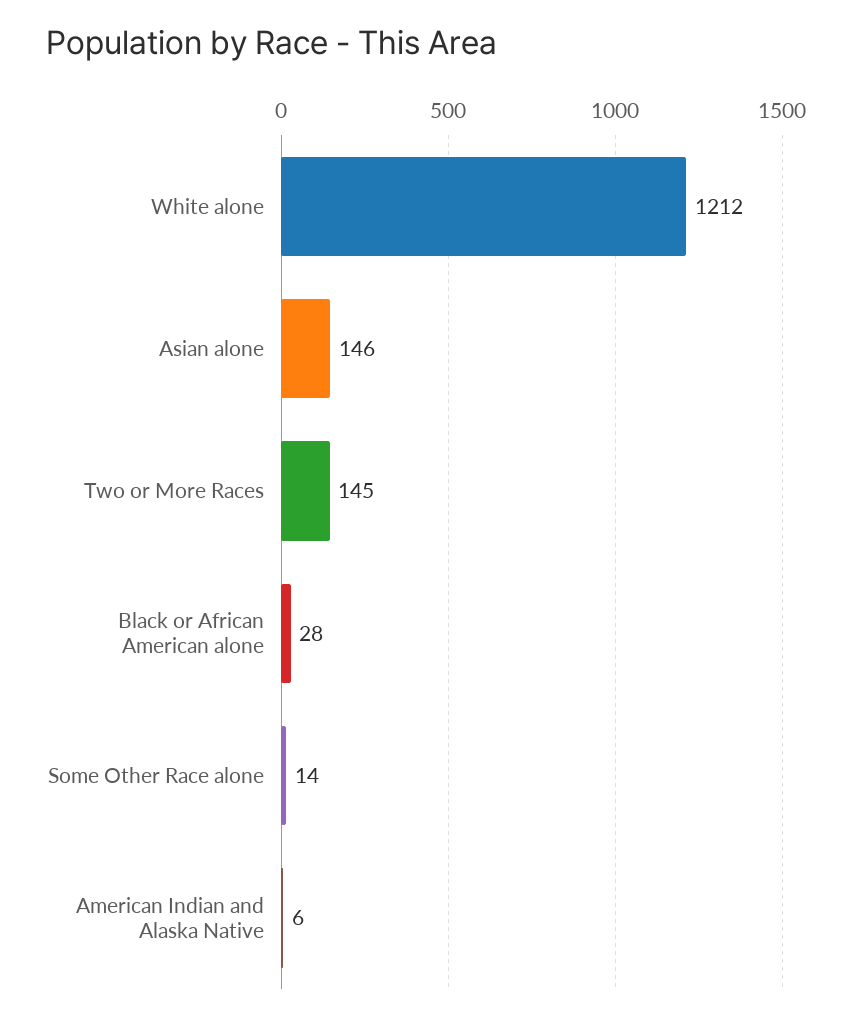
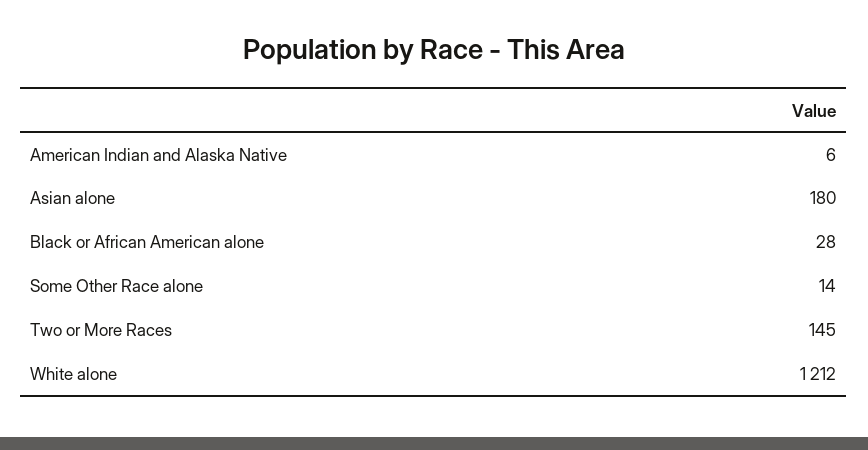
  {
    "White alone": 1212,
-   "Asian alone": 146,
+   "Asian alone": 180,
    "Two or More Races": 145,
    "Black or African American alone": 28,
    "Some Other Race alone": 14,
    "American Indian and Alaska Native": 6
  }

